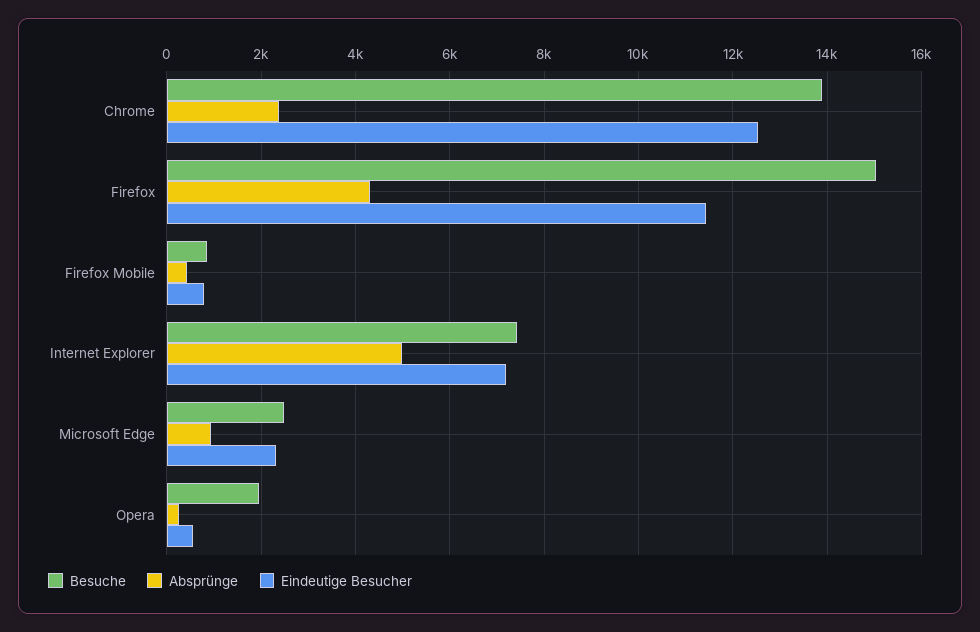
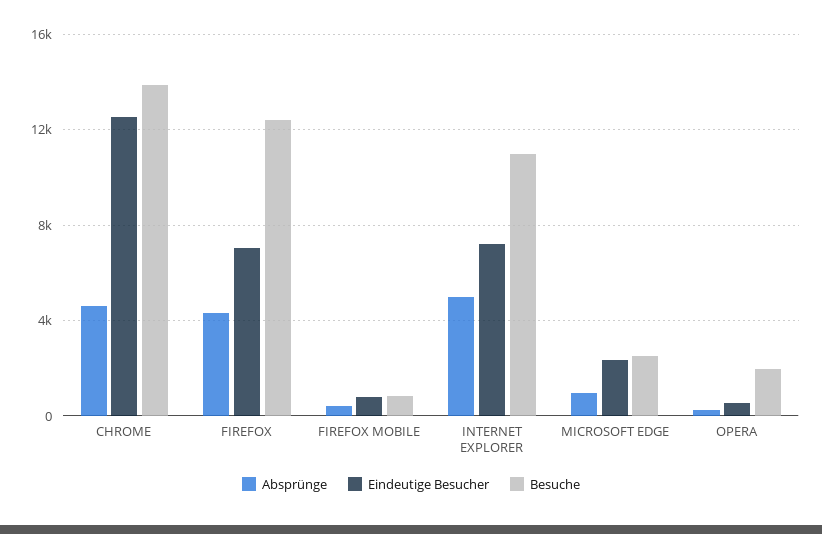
  {
    "Besuche": {
      "Chrome": 13800,
-     "Firefox": 15000,
+     "Firefox": 12500,
      "Firefox Mobile": 800,
-     "Internet Explorer": 7400,
+     "Internet Explorer": 11000,
      "Microsoft Edge": 2400,
      "Opera": 2000
    },
    "Absprünge": {
-     "Chrome": 2400,
+     "Chrome": 4500,
      "Firefox": 4400,
      "Firefox Mobile": 400,
      "Internet Explorer": 5000,
      "Microsoft Edge": 1000,
      "Opera": 200
    },
    "Eindeutige Besucher": {
      "Chrome": 12600,
-     "Firefox": 11400,
+     "Firefox": 7000,
      "Firefox Mobile": 800,
      "Internet Explorer": 7200,
      "Microsoft Edge": 2400,
      "Opera": 600
    }
  }

